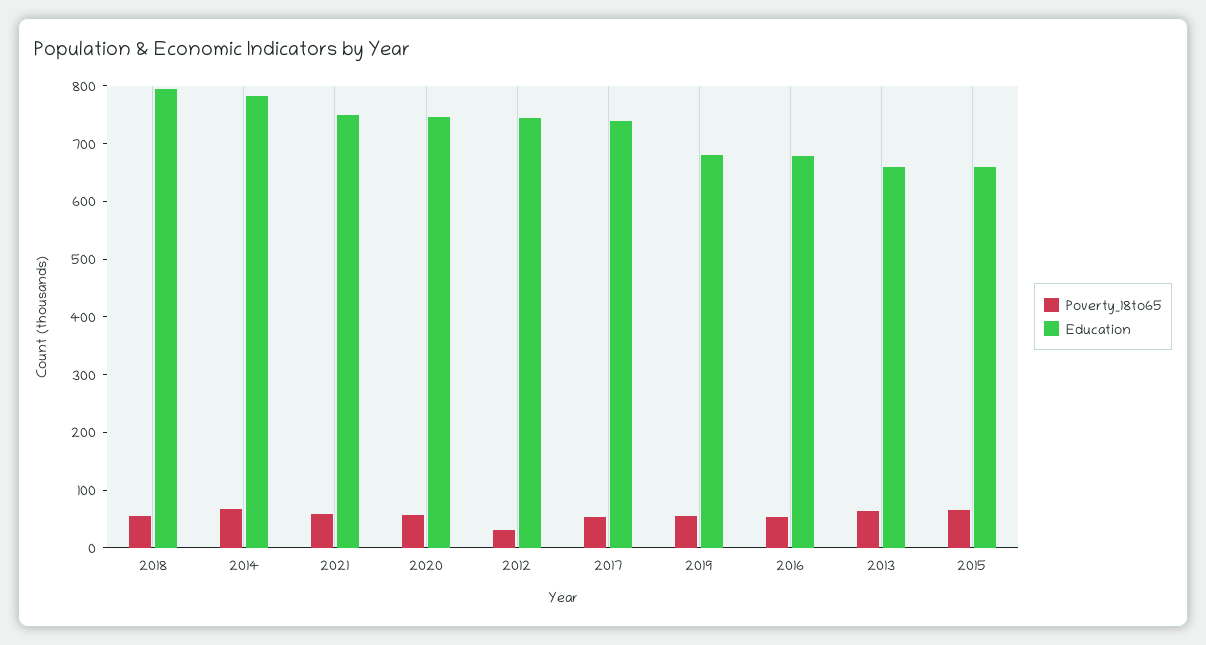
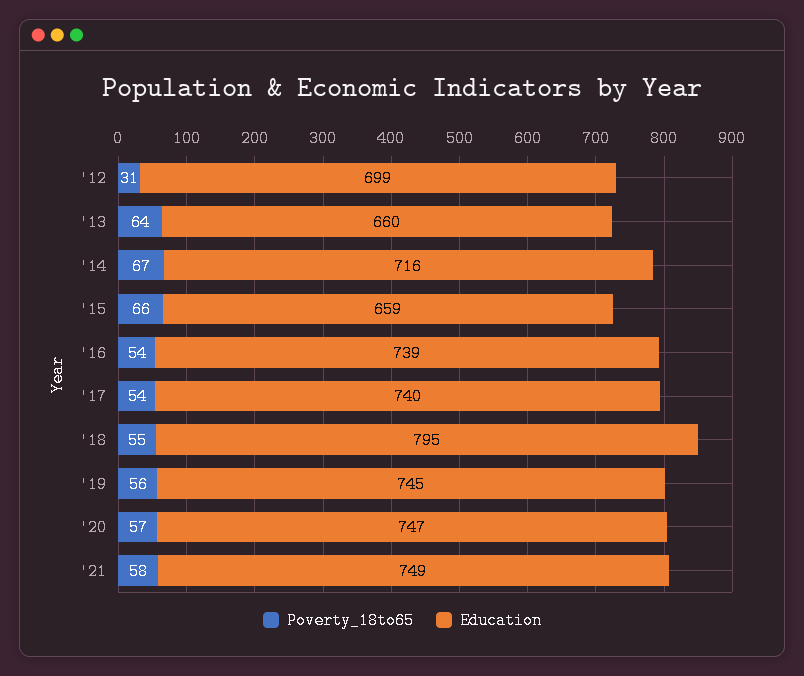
  {
    "Poverty_18to65": {
      "2018": 55,
      "2014": 67,
      "2021": 58,
      "2020": 57,
      "2012": 31,
      "2017": 54,
      "2019": 56,
      "2016": 54,
      "2013": 64,
      "2015": 66
    },
    "Education": {
      "2018": 795,
-     "2014": 780,
+     "2014": 716,
      "2021": 749,
      "2020": 747,
-     "2012": 740,
+     "2012": 699,
      "2017": 740,
-     "2019": 680,
+     "2019": 745,
-     "2016": 680,
+     "2016": 739,
      "2013": 660,
      "2015": 659
    }
  }

